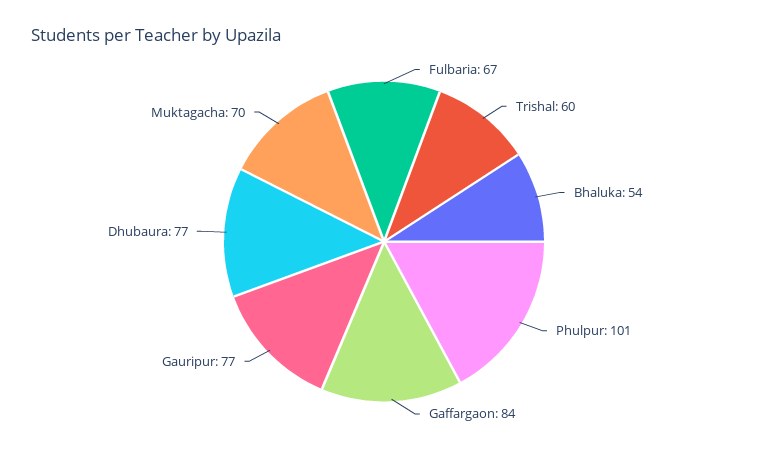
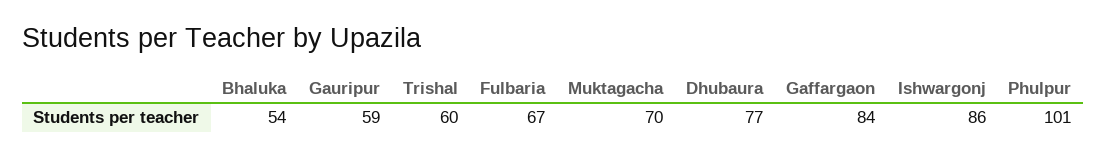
  {
    "Fulbaria": 67,
    "Trishal": 60,
    "Bhaluka": 54,
    "Phulpur": 101,
    "Gaffargaon": 84,
-   "Gauripur": 77,
+   "Gauripur": 59,
    "Dhubaura": 77,
-   "Muktagacha": 70
+   "Muktagacha": 70,
+   "Ishwargonj": 86
  }

